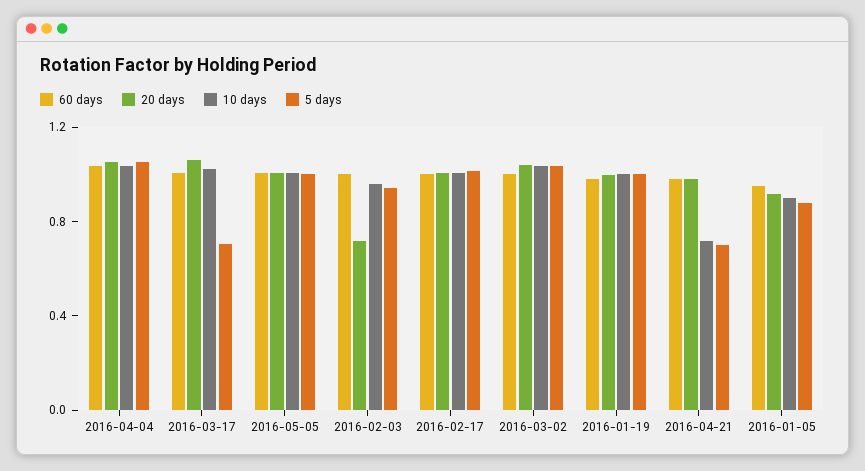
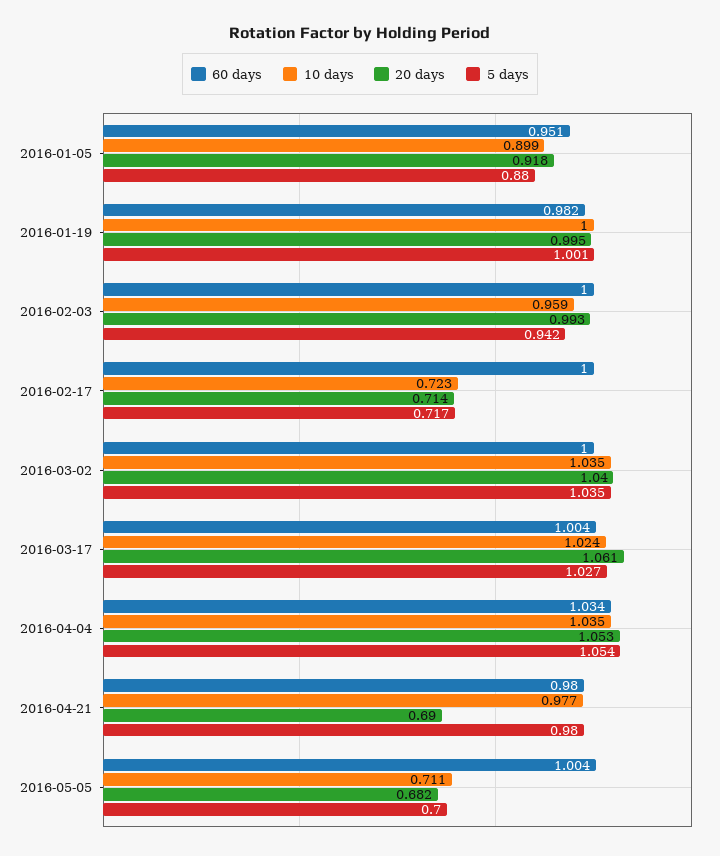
  {
    "60 days": {
      "2016-04-04": 1.034,
      "2016-03-17": 1.004,
      "2016-05-05": 1.004,
      "2016-02-03": 1,
      "2016-02-17": 1,
      "2016-03-02": 1,
      "2016-01-19": 0.982,
      "2016-04-21": 0.98,
      "2016-01-05": 0.951
    },
    "20 days": {
      "2016-04-04": 1.053,
      "2016-03-17": 1.061,
-     "2016-05-05": 1,
+     "2016-05-05": 0.682,
-     "2016-02-03": 0.7,
+     "2016-02-03": 0.993,
-     "2016-02-17": 1,
+     "2016-02-17": 0.714,
      "2016-03-02": 1.04,
      "2016-01-19": 0.995,
-     "2016-04-21": 1,
+     "2016-04-21": 0.69,
      "2016-01-05": 0.918
    },
    "10 days": {
      "2016-04-04": 1.035,
      "2016-03-17": 1.024,
-     "2016-05-05": 1,
+     "2016-05-05": 0.711,
      "2016-02-03": 0.959,
-     "2016-02-17": 1,
+     "2016-02-17": 0.723,
      "2016-03-02": 1.035,
      "2016-01-19": 1,
-     "2016-04-21": 0.7,
+     "2016-04-21": 0.977,
      "2016-01-05": 0.899
    },
    "5 days": {
      "2016-04-04": 1.054,
-     "2016-03-17": 0.7,
+     "2016-03-17": 1.027,
-     "2016-05-05": 1,
+     "2016-05-05": 0.7,
      "2016-02-03": 0.942,
-     "2016-02-17": 1,
+     "2016-02-17": 0.717,
      "2016-03-02": 1.035,
      "2016-01-19": 1.001,
-     "2016-04-21": 0.7,
+     "2016-04-21": 0.98,
      "2016-01-05": 0.88
    }
  }

